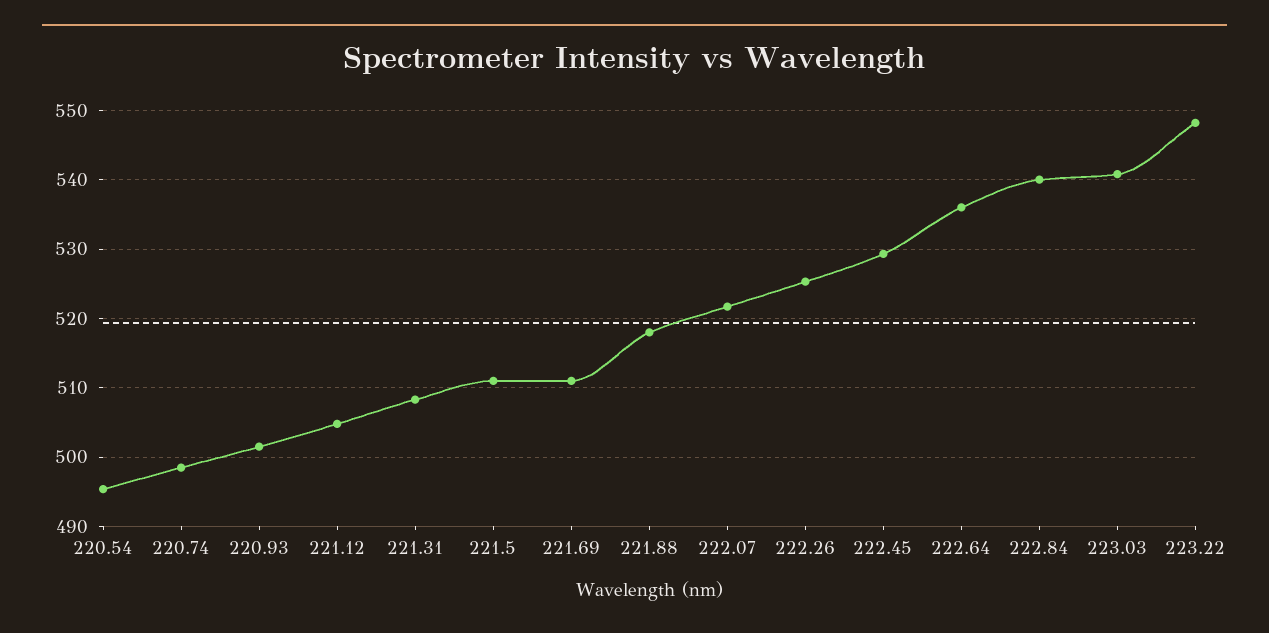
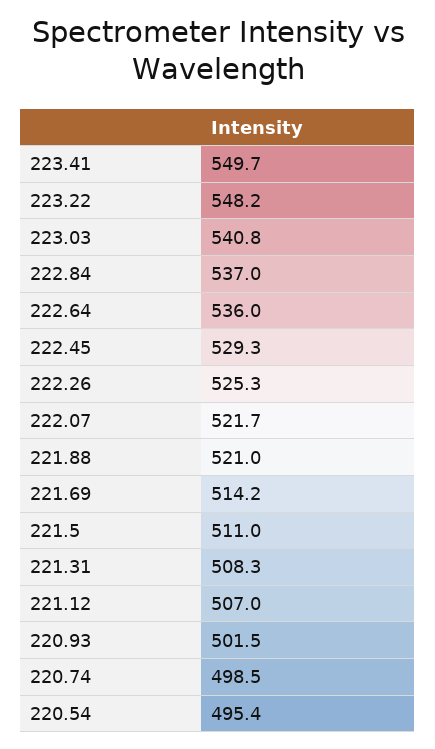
  {
    "220.54": 495.4,
    "220.74": 498.5,
    "220.93": 501.5,
-   "221.12": 505,
+   "221.12": 507,
    "221.31": 508.3,
    "221.5": 511,
-   "221.69": 511,
+   "221.69": 514.2,
-   "221.88": 518,
+   "221.88": 521,
    "222.07": 521.7,
    "222.26": 525.3,
    "222.45": 529.3,
    "222.64": 536,
-   "222.84": 540,
+   "222.84": 537,
    "223.03": 540.8,
-   "223.22": 548.2
+   "223.22": 548.2,
+   "223.41": 549.7
  }

